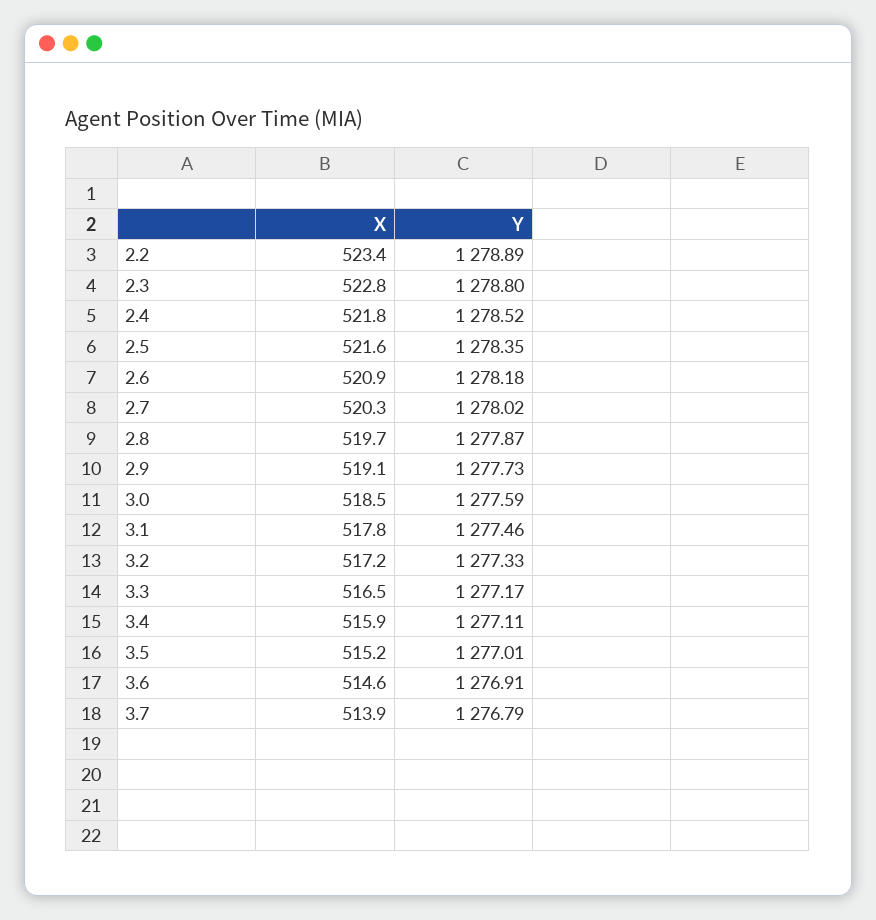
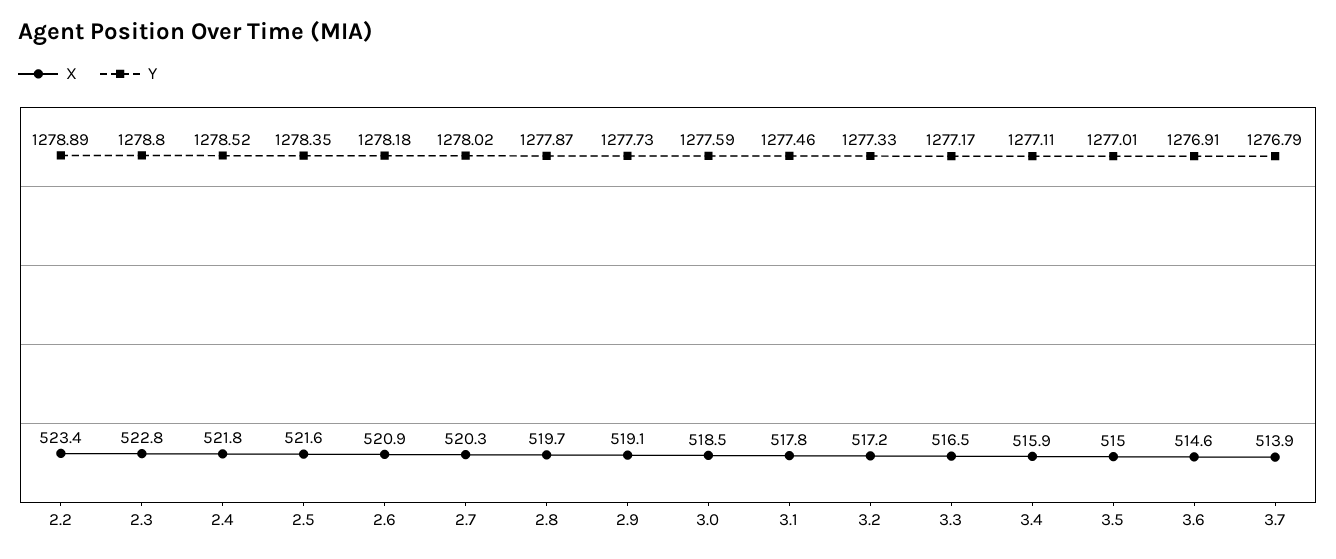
  {
    "X": {
      "2.2": 523.4,
      "2.3": 522.8,
      "2.4": 521.8,
      "2.5": 521.6,
      "2.6": 520.9,
      "2.7": 520.3,
      "2.8": 519.7,
      "2.9": 519.1,
      "3.0": 518.5,
      "3.1": 517.8,
      "3.2": 517.2,
      "3.3": 516.5,
      "3.4": 515.9,
-     "3.5": 515.2,
+     "3.5": 515,
      "3.6": 514.6,
      "3.7": 513.9
    },
    "Y": {
      "2.2": 1278.89,
      "2.3": 1278.8,
      "2.4": 1278.52,
      "2.5": 1278.35,
      "2.6": 1278.18,
      "2.7": 1278.02,
      "2.8": 1277.87,
      "2.9": 1277.73,
      "3.0": 1277.59,
      "3.1": 1277.46,
      "3.2": 1277.33,
      "3.3": 1277.17,
      "3.4": 1277.11,
      "3.5": 1277.01,
      "3.6": 1276.91,
      "3.7": 1276.79
    }
  }

